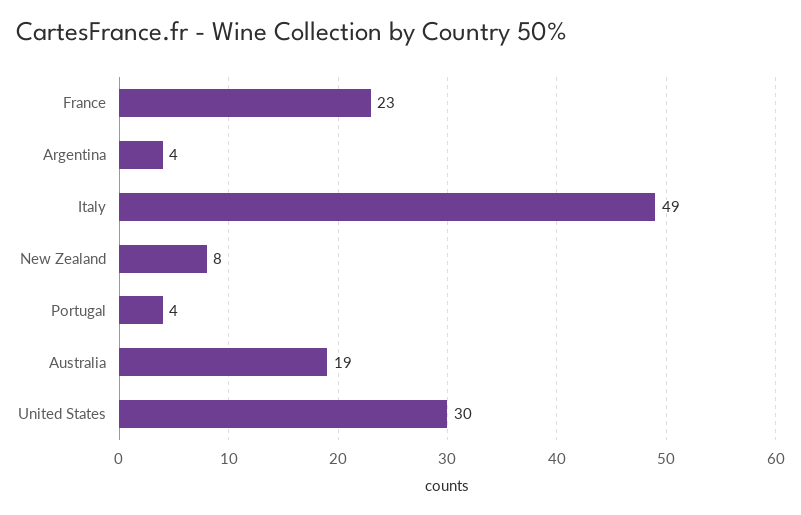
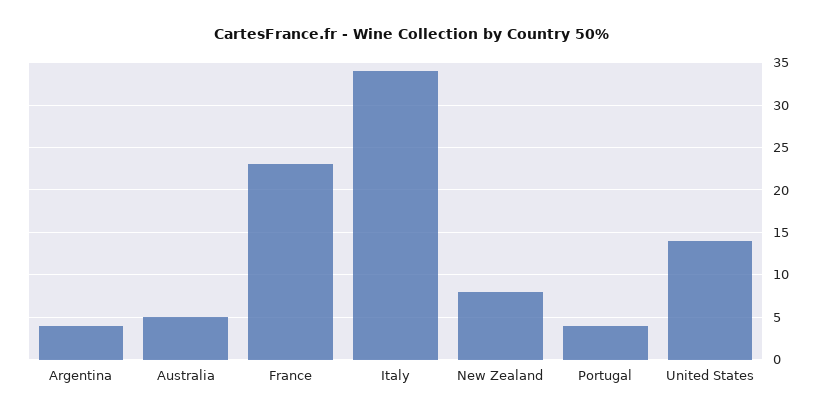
  {
    "France": 23,
    "Argentina": 4,
-   "Italy": 49,
+   "Italy": 34,
    "New Zealand": 8,
    "Portugal": 4,
-   "Australia": 19,
+   "Australia": 5,
-   "United States": 30
+   "United States": 14
  }

